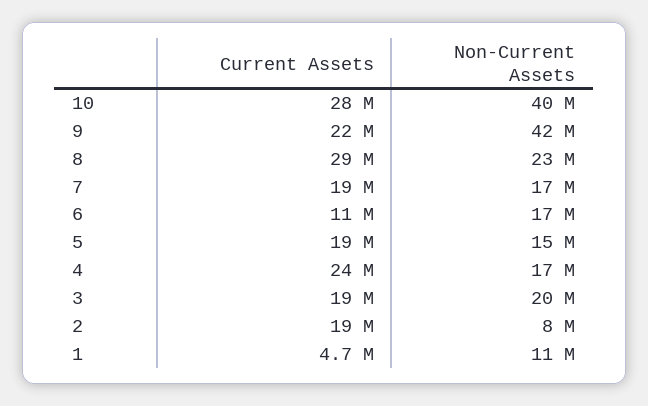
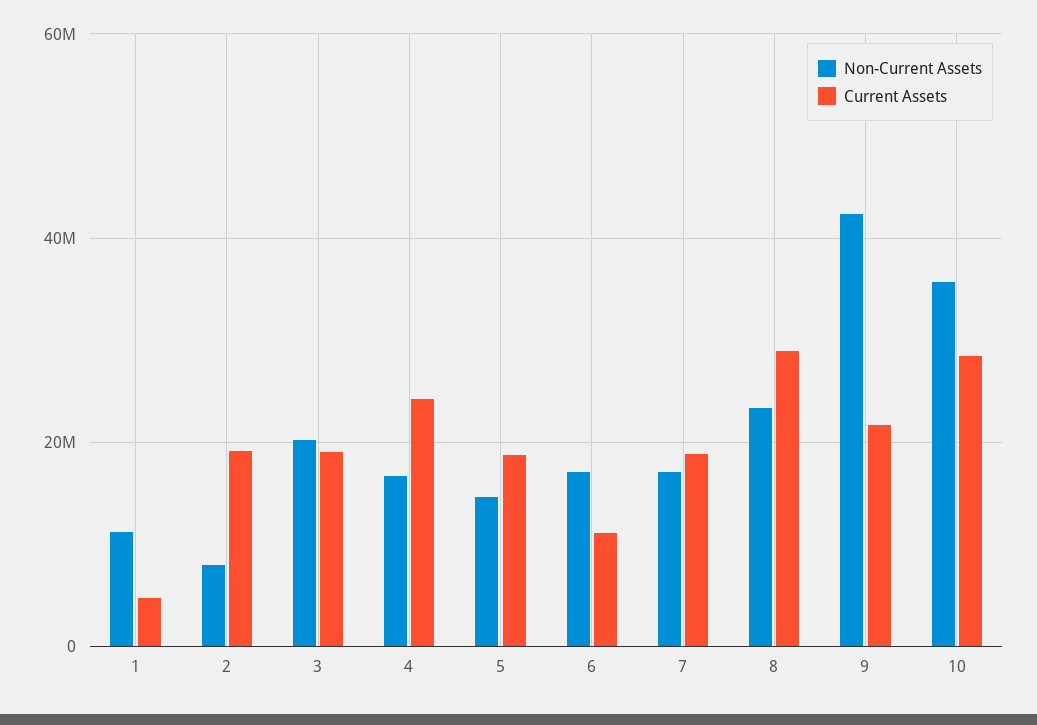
  {
    "Current Assets": {
      "10": 28000000,
      "9": 22000000,
      "8": 29000000,
      "7": 19000000,
      "6": 11000000,
      "5": 19000000,
      "4": 24000000,
      "3": 19000000,
      "2": 19000000,
      "1": 4700000
    },
    "Non-Current Assets": {
-     "10": 40000000,
+     "10": 36000000,
      "9": 42000000,
      "8": 23000000,
      "7": 17000000,
      "6": 17000000,
      "5": 15000000,
      "4": 17000000,
      "3": 20000000,
      "2": 8000000,
      "1": 11000000
    }
  }

